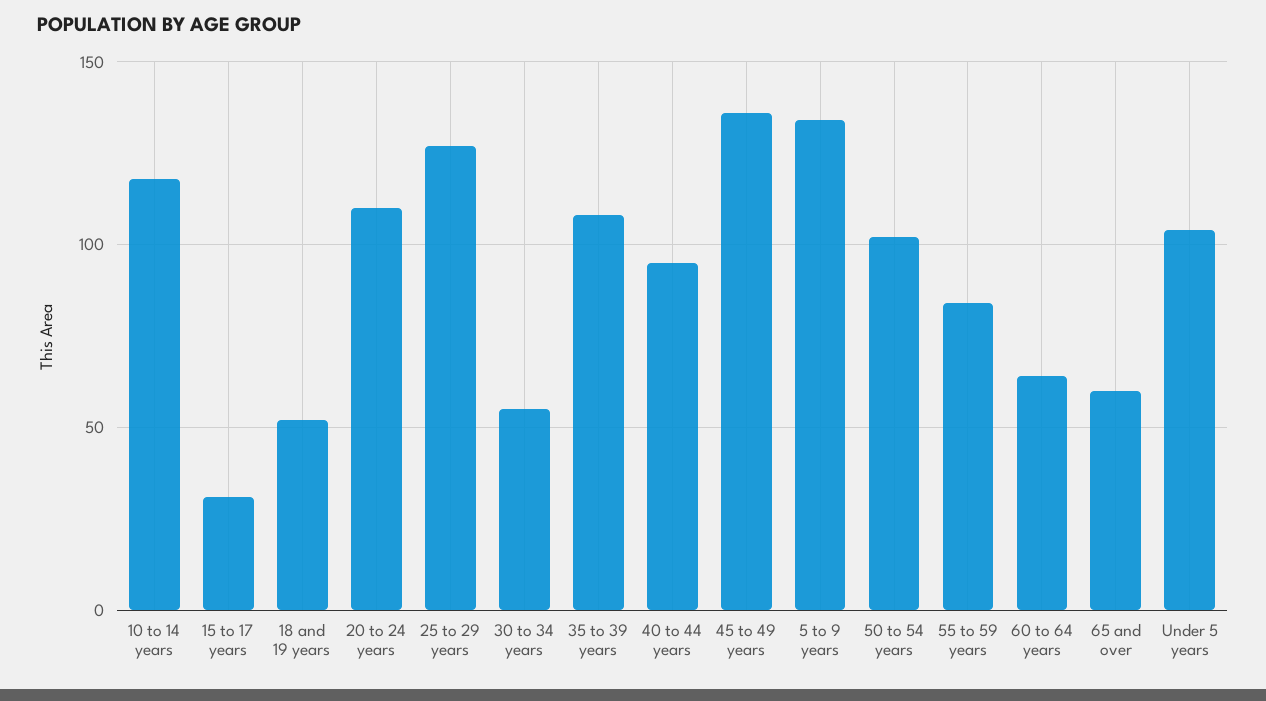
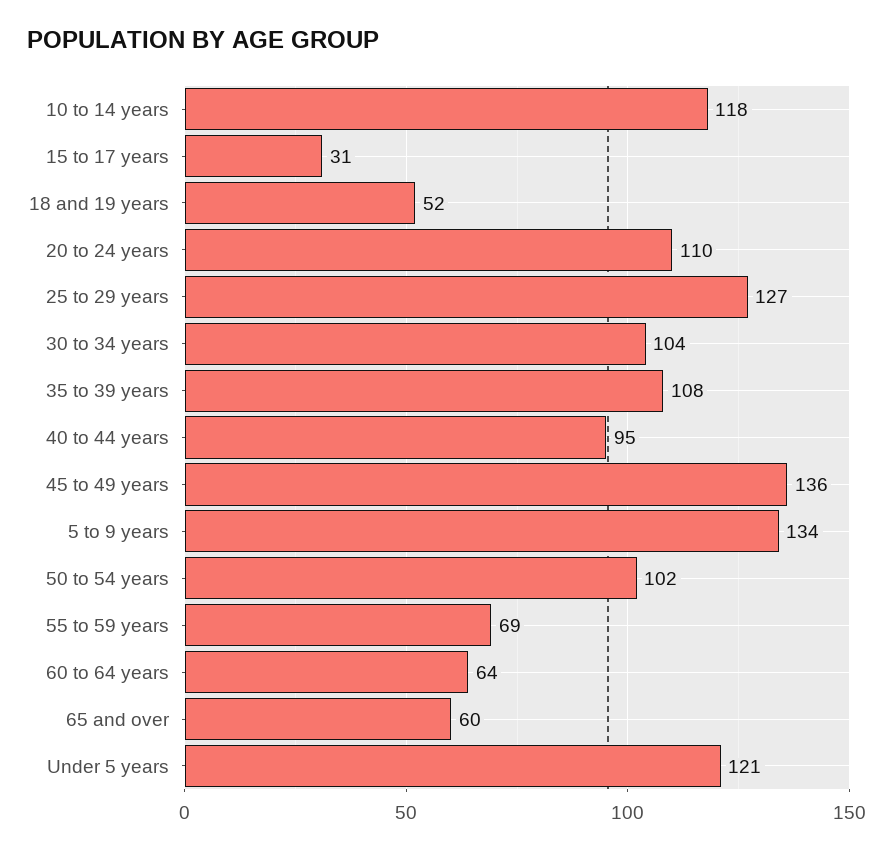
  {
    "10 to 14 years": 118,
    "15 to 17 years": 31,
    "18 and 19 years": 52,
    "20 to 24 years": 110,
    "25 to 29 years": 127,
-   "30 to 34 years": 55,
+   "30 to 34 years": 104,
    "35 to 39 years": 108,
    "40 to 44 years": 95,
    "45 to 49 years": 136,
    "5 to 9 years": 134,
    "50 to 54 years": 102,
-   "55 to 59 years": 85,
+   "55 to 59 years": 69,
    "60 to 64 years": 64,
    "65 and over": 60,
-   "Under 5 years": 105
+   "Under 5 years": 121
  }

